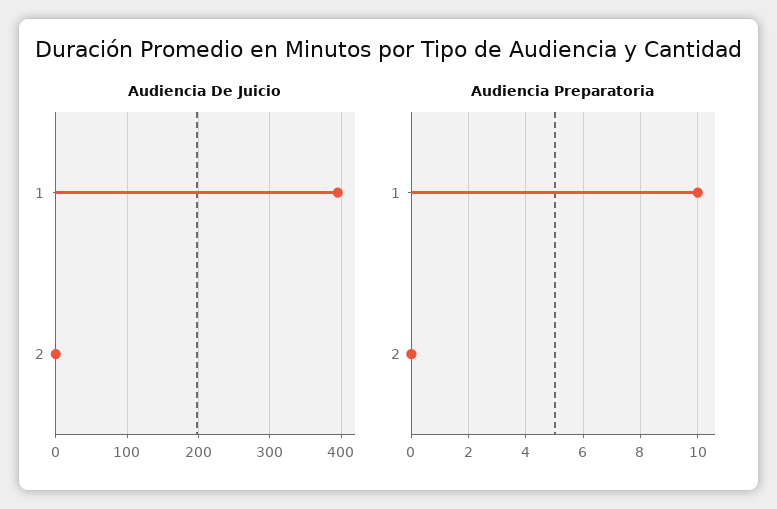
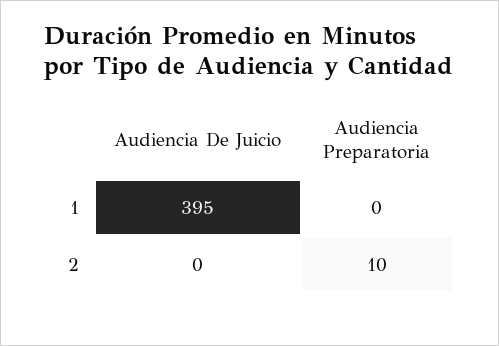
  {
    "Audiencia De Juicio": {
      "1": 395,
      "2": 0
    },
    "Audiencia Preparatoria": {
-     "1": 10,
+     "1": 0,
-     "2": 0
+     "2": 10
    }
  }

